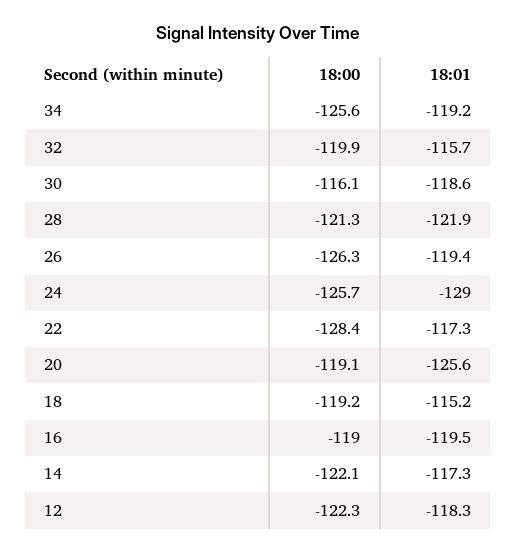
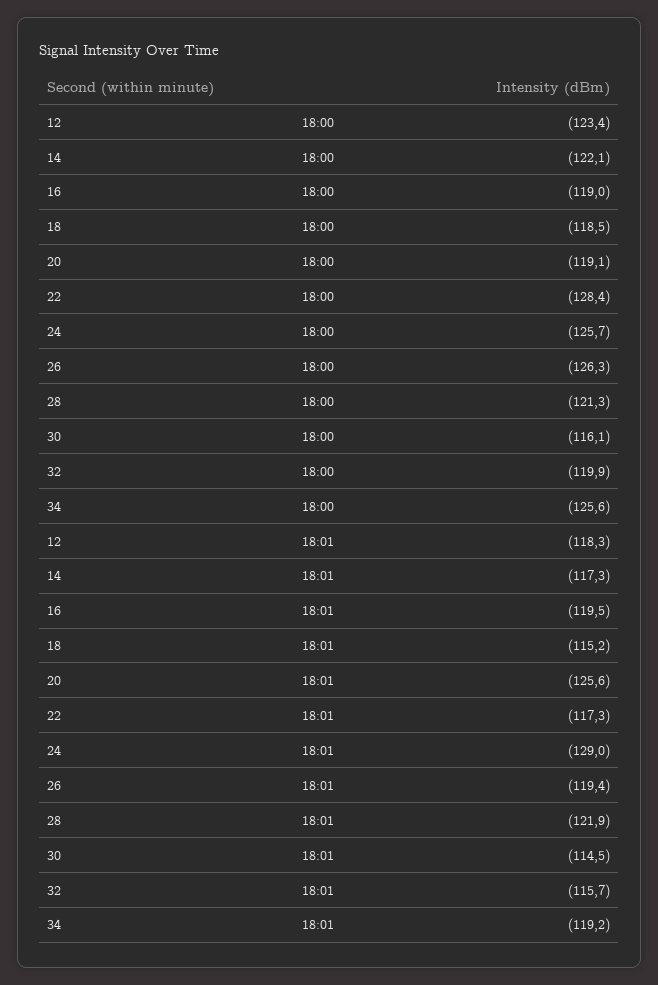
  {
    "18:00": {
      "34": -125.6,
      "32": -119.9,
      "30": -116.1,
      "28": -121.3,
      "26": -126.3,
      "24": -125.7,
      "22": -128.4,
      "20": -119.1,
-     "18": -119.2,
+     "18": -118.5,
      "16": -119,
      "14": -122.1,
-     "12": -122.3
+     "12": -123.4
    },
    "18:01": {
      "34": -119.2,
      "32": -115.7,
-     "30": -118.6,
+     "30": -114.5,
      "28": -121.9,
      "26": -119.4,
      "24": -129,
      "22": -117.3,
      "20": -125.6,
      "18": -115.2,
      "16": -119.5,
      "14": -117.3,
      "12": -118.3
    }
  }

